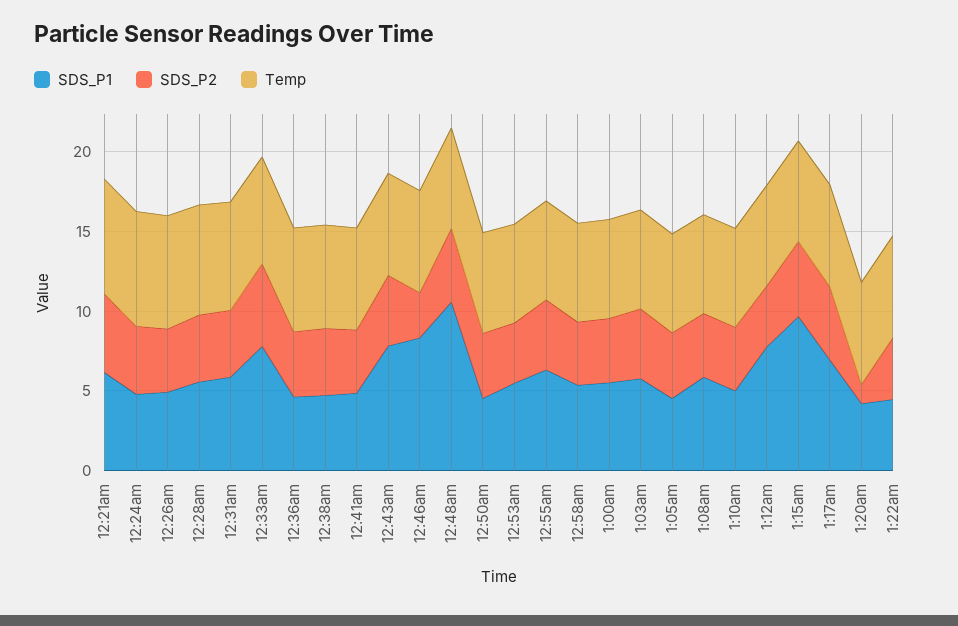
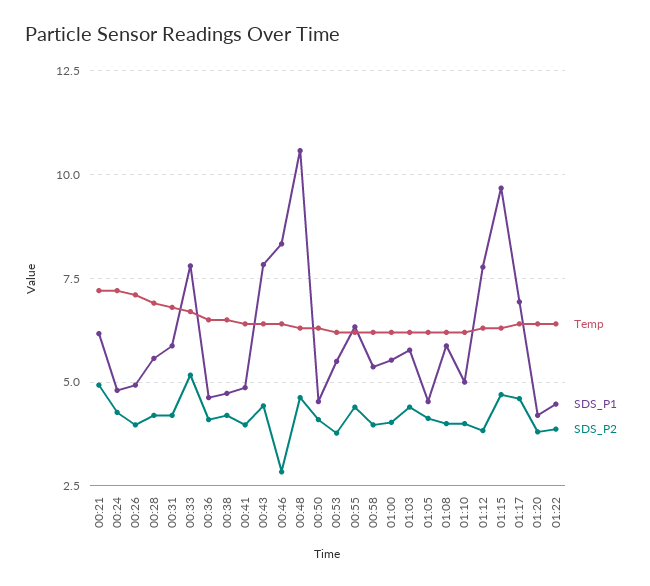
  {
    "SDS_P1": {
      "12:21am": 6.25,
      "12:24am": 4.75,
      "12:26am": 5,
      "12:28am": 5.5,
      "12:31am": 5.75,
      "12:33am": 7.75,
      "12:36am": 4.75,
      "12:38am": 4.75,
      "12:41am": 4.75,
      "12:43am": 7.75,
      "12:46am": 8.25,
      "12:48am": 10.5,
      "12:50am": 4.5,
      "12:53am": 5.5,
      "12:55am": 6.25,
      "12:58am": 5.25,
      "1:00am": 5.5,
      "1:03am": 5.75,
      "1:05am": 4.5,
      "1:08am": 5.75,
      "1:10am": 5,
      "1:12am": 7.75,
      "1:15am": 9.75,
      "1:17am": 7,
      "1:20am": 4.25,
      "1:22am": 4.5
    },
    "SDS_P2": {
      "12:21am": 5,
      "12:24am": 4.25,
      "12:26am": 4,
      "12:28am": 4.25,
      "12:31am": 4.25,
      "12:33am": 5.25,
      "12:36am": 4,
      "12:38am": 4.25,
      "12:41am": 4,
      "12:43am": 4.5,
      "12:46am": 2.75,
      "12:48am": 4.75,
      "12:50am": 4,
      "12:53am": 3.75,
      "12:55am": 4.5,
      "12:58am": 4,
      "1:00am": 4,
      "1:03am": 4.5,
      "1:05am": 4.25,
      "1:08am": 4,
      "1:10am": 4,
      "1:12am": 3.75,
      "1:15am": 4.75,
      "1:17am": 4.5,
-     "1:20am": 1,
+     "1:20am": 3.75,
      "1:22am": 3.75
    },
    "Temp": {
      "12:21am": 7.25,
      "12:24am": 7.25,
      "12:26am": 7,
      "12:28am": 7,
      "12:31am": 6.75,
      "12:33am": 6.75,
      "12:36am": 6.5,
      "12:38am": 6.5,
      "12:41am": 6.5,
      "12:43am": 6.5,
      "12:46am": 6.5,
      "12:48am": 6.25,
      "12:50am": 6.25,
      "12:53am": 6.25,
      "12:55am": 6.25,
      "12:58am": 6.25,
      "1:00am": 6.25,
      "1:03am": 6.25,
      "1:05am": 6.25,
      "1:08am": 6.25,
      "1:10am": 6.25,
      "1:12am": 6.25,
      "1:15am": 6.25,
      "1:17am": 6.5,
      "1:20am": 6.5,
      "1:22am": 6.5
    }
  }

